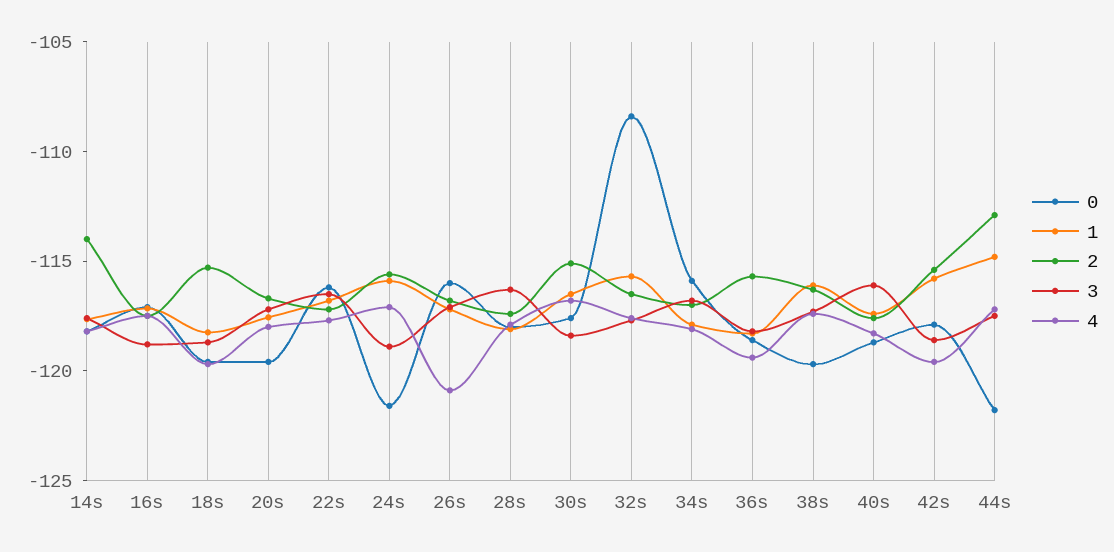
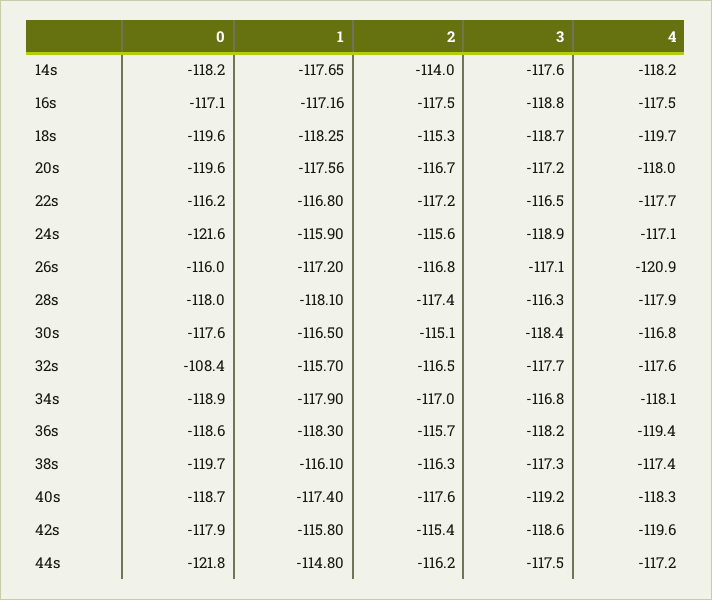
  {
    "0": {
      "14s": -118.2,
      "16s": -117.1,
      "18s": -119.6,
      "20s": -119.6,
      "22s": -116.2,
      "24s": -121.6,
      "26s": -116,
      "28s": -118,
      "30s": -117.6,
      "32s": -108.4,
-     "34s": -116,
+     "34s": -118.9,
      "36s": -118.6,
      "38s": -119.7,
      "40s": -118.7,
      "42s": -117.9,
      "44s": -121.8
    },
    "1": {
      "14s": -117.65,
      "16s": -117.16,
      "18s": -118.25,
      "20s": -117.56,
      "22s": -116.8,
      "24s": -115.9,
      "26s": -117.2,
      "28s": -118.1,
      "30s": -116.5,
      "32s": -115.7,
      "34s": -117.9,
      "36s": -118.3,
      "38s": -116.1,
      "40s": -117.4,
      "42s": -115.8,
      "44s": -114.8
    },
    "2": {
      "14s": -114,
      "16s": -117.5,
      "18s": -115.3,
      "20s": -116.7,
      "22s": -117.2,
      "24s": -115.6,
      "26s": -116.8,
      "28s": -117.4,
      "30s": -115.1,
      "32s": -116.5,
      "34s": -117,
      "36s": -115.7,
      "38s": -116.3,
      "40s": -117.6,
      "42s": -115.4,
-     "44s": -113
+     "44s": -116.2
    },
    "3": {
      "14s": -117.6,
      "16s": -118.8,
      "18s": -118.7,
      "20s": -117.2,
      "22s": -116.5,
      "24s": -118.9,
      "26s": -117.1,
      "28s": -116.3,
      "30s": -118.4,
      "32s": -117.7,
      "34s": -116.8,
      "36s": -118.2,
      "38s": -117.3,
-     "40s": -116,
+     "40s": -119.2,
      "42s": -118.6,
      "44s": -117.5
    },
    "4": {
      "14s": -118.2,
      "16s": -117.5,
      "18s": -119.7,
      "20s": -118,
      "22s": -117.7,
      "24s": -117.1,
      "26s": -120.9,
      "28s": -117.9,
      "30s": -116.8,
      "32s": -117.6,
      "34s": -118.1,
      "36s": -119.4,
      "38s": -117.4,
      "40s": -118.3,
      "42s": -119.6,
      "44s": -117.2
    }
  }

